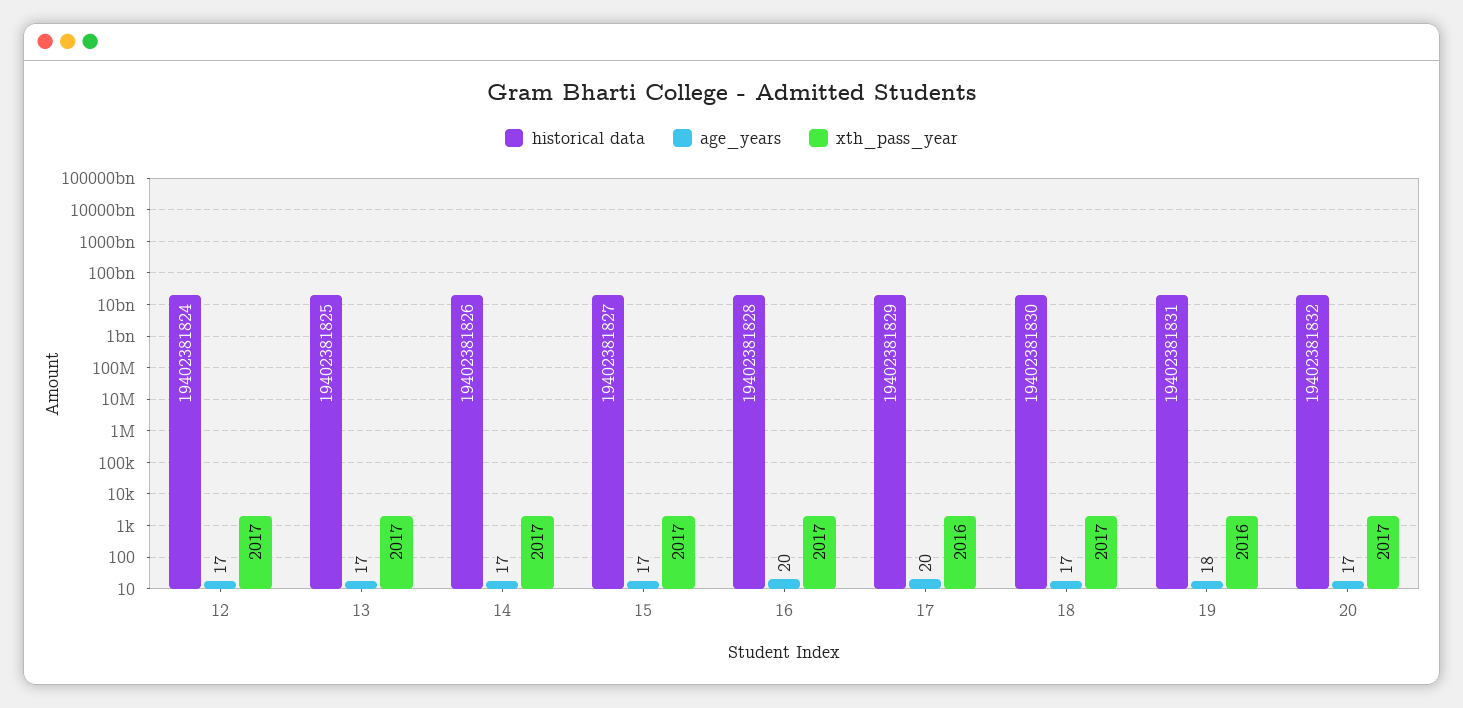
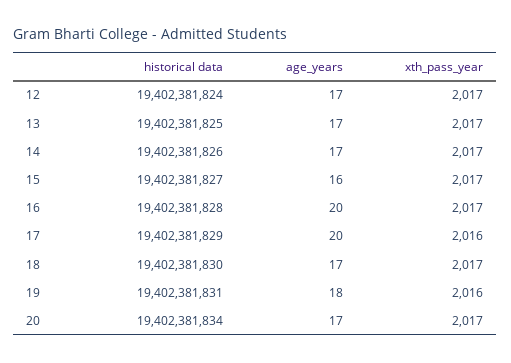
  {
    "historical data": {
      "12": 19402381824,
      "13": 19402381825,
      "14": 19402381826,
      "15": 19402381827,
      "16": 19402381828,
      "17": 19402381829,
      "18": 19402381830,
      "19": 19402381831,
-     "20": 19402381832
+     "20": 19402381834
    },
    "age_years": {
      "12": 17,
      "13": 17,
      "14": 17,
-     "15": 17,
+     "15": 16,
      "16": 20,
      "17": 20,
      "18": 17,
      "19": 18,
      "20": 17
    },
    "xth_pass_year": {
      "12": 2017,
      "13": 2017,
      "14": 2017,
      "15": 2017,
      "16": 2017,
      "17": 2016,
      "18": 2017,
      "19": 2016,
      "20": 2017
    }
  }

